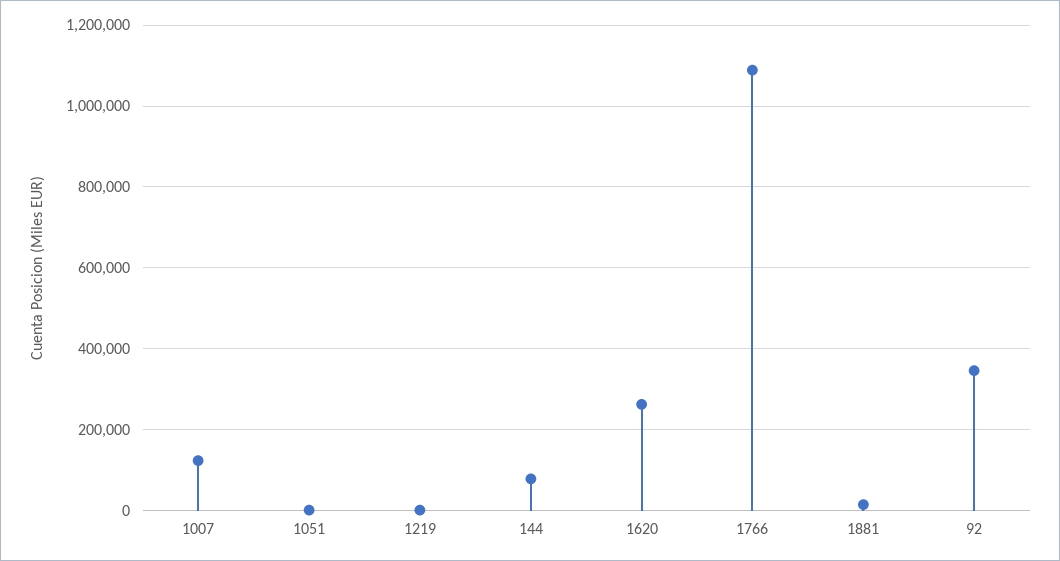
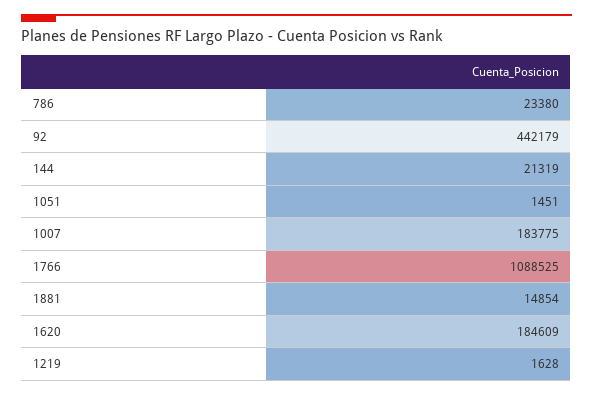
  {
-   "1007": 120000,
+   "1007": 183775,
    "1051": 1451,
    "1219": 1628,
-   "144": 80000,
+   "144": 21319,
-   "1620": 260000,
+   "1620": 184609,
    "1766": 1088525,
    "1881": 14854,
-   "92": 340000
+   "92": 442179,
+   "786": 23380
  }

